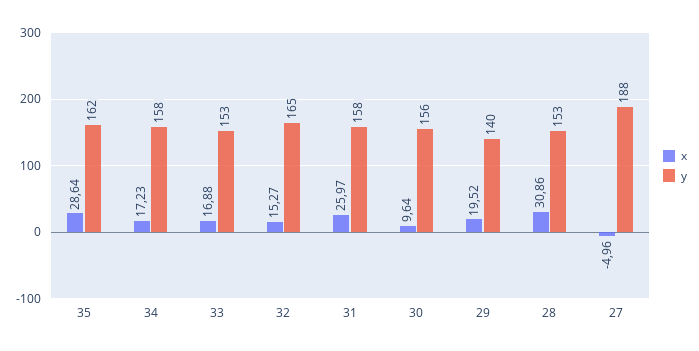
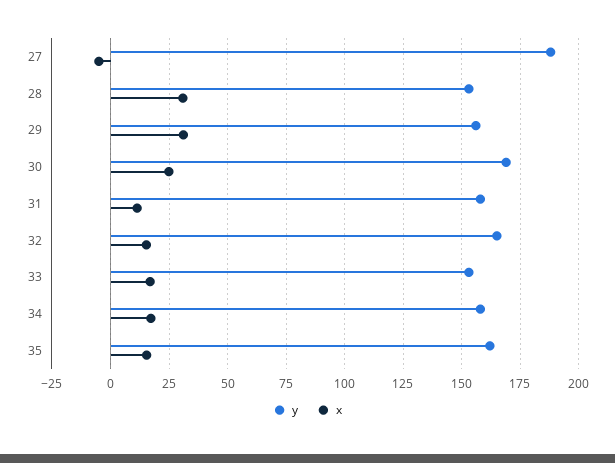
  {
    "x": {
-     "35": 28.64,
+     "35": 15,
      "34": 17.23,
      "33": 16.88,
      "32": 15.27,
-     "31": 25.97,
+     "31": 10,
-     "30": 9.64,
+     "30": 25,
-     "29": 19.52,
+     "29": 30,
      "28": 30.86,
      "27": -4.96
    },
    "y": {
      "35": 162,
      "34": 158,
      "33": 153,
      "32": 165,
      "31": 158,
-     "30": 156,
+     "30": 170,
-     "29": 140,
+     "29": 155,
      "28": 153,
      "27": 188
    }
  }

